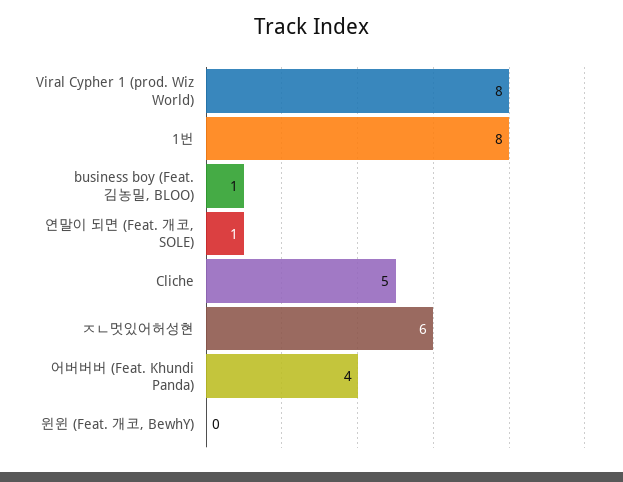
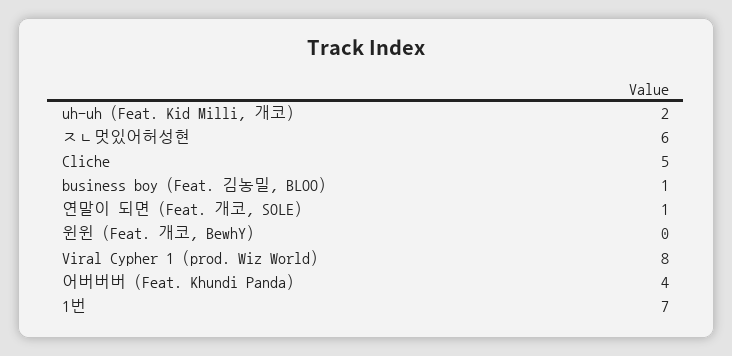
  {
    "Viral Cypher 1 (prod. Wiz World)": 8,
-   "1번": 8,
+   "1번": 7,
    "business boy (Feat. 김농밀, BLOO)": 1,
    "연말이 되면 (Feat. 개코, SOLE)": 1,
    "Cliche": 5,
    "ㅈㄴ멋있어허성현": 6,
    "어버버버 (Feat. Khundi Panda)": 4,
-   "윈윈 (Feat. 개코, BewhY)": 0
+   "윈윈 (Feat. 개코, BewhY)": 0,
+   "uh-uh (Feat. Kid Milli, 개코)": 2
  }

